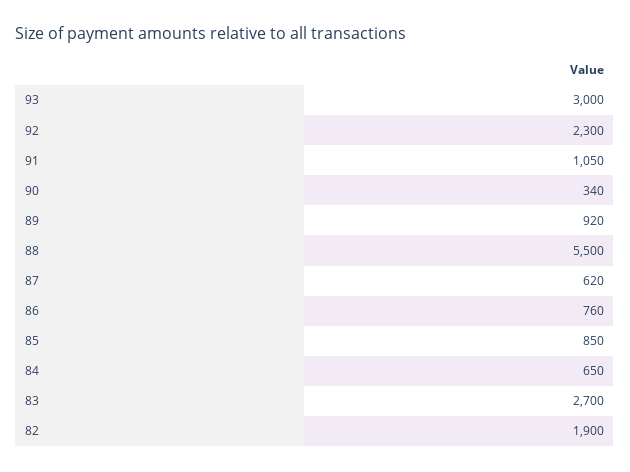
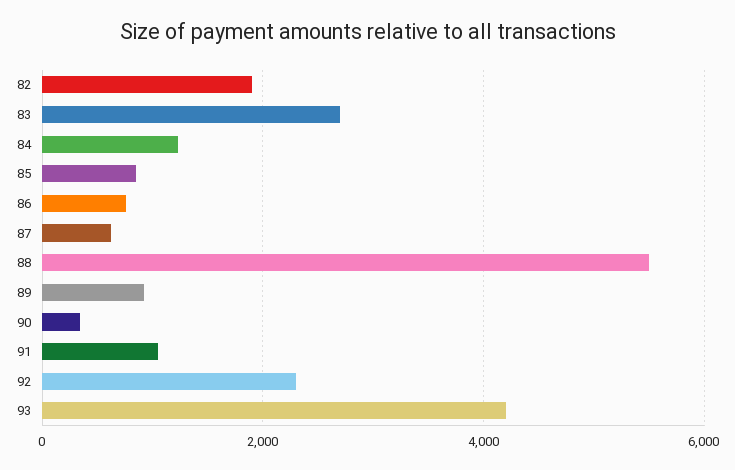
  {
-   "93": 3000,
+   "93": 4200,
    "92": 2300,
    "91": 1050,
    "90": 340,
    "89": 920,
    "88": 5500,
    "87": 620,
    "86": 760,
    "85": 850,
-   "84": 650,
+   "84": 1200,
    "83": 2700,
    "82": 1900
  }

